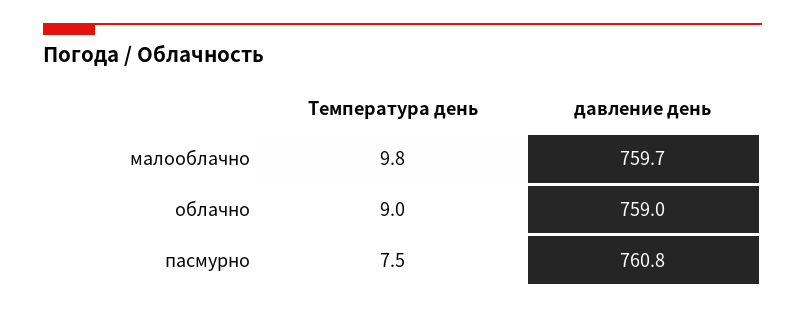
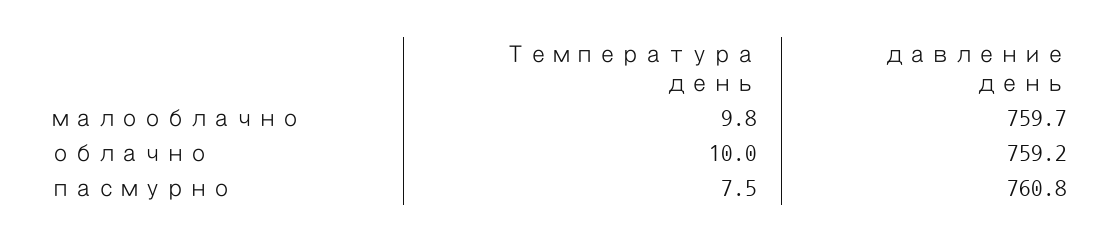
  {
    "Температура день": {
      "малооблачно": 9.8,
-     "облачно": 9,
+     "облачно": 10,
      "пасмурно": 7.5
    },
    "давление день": {
      "малооблачно": 759.7,
-     "облачно": 759,
+     "облачно": 759.2,
      "пасмурно": 760.8
    }
  }

